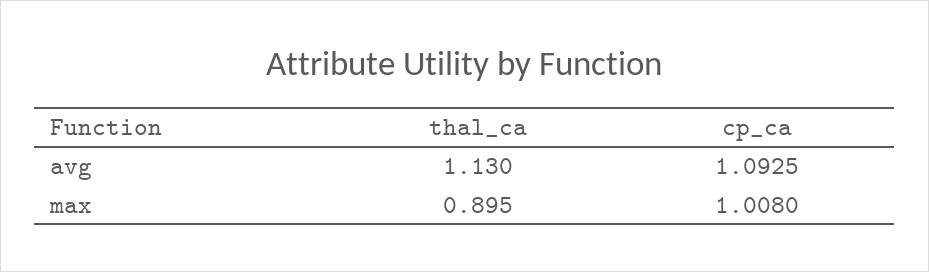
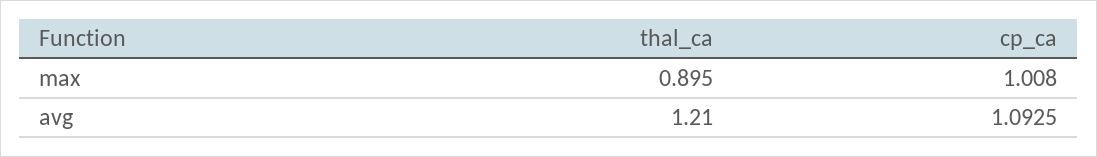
  {
    "thal_ca": {
-     "avg": 1.13,
+     "avg": 1.21,
      "max": 0.895
    },
    "cp_ca": {
      "avg": 1.0925,
      "max": 1.008
    }
  }

